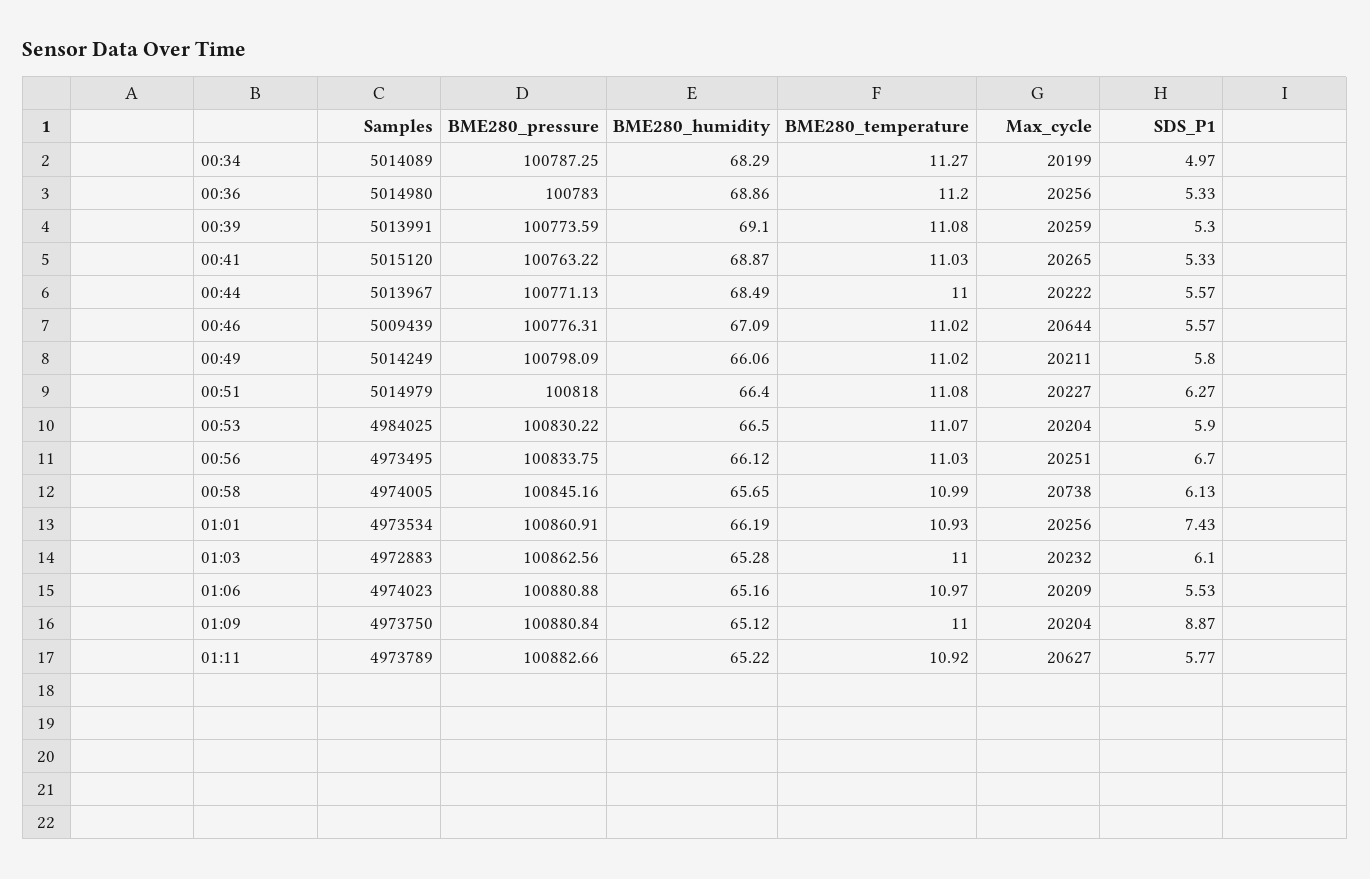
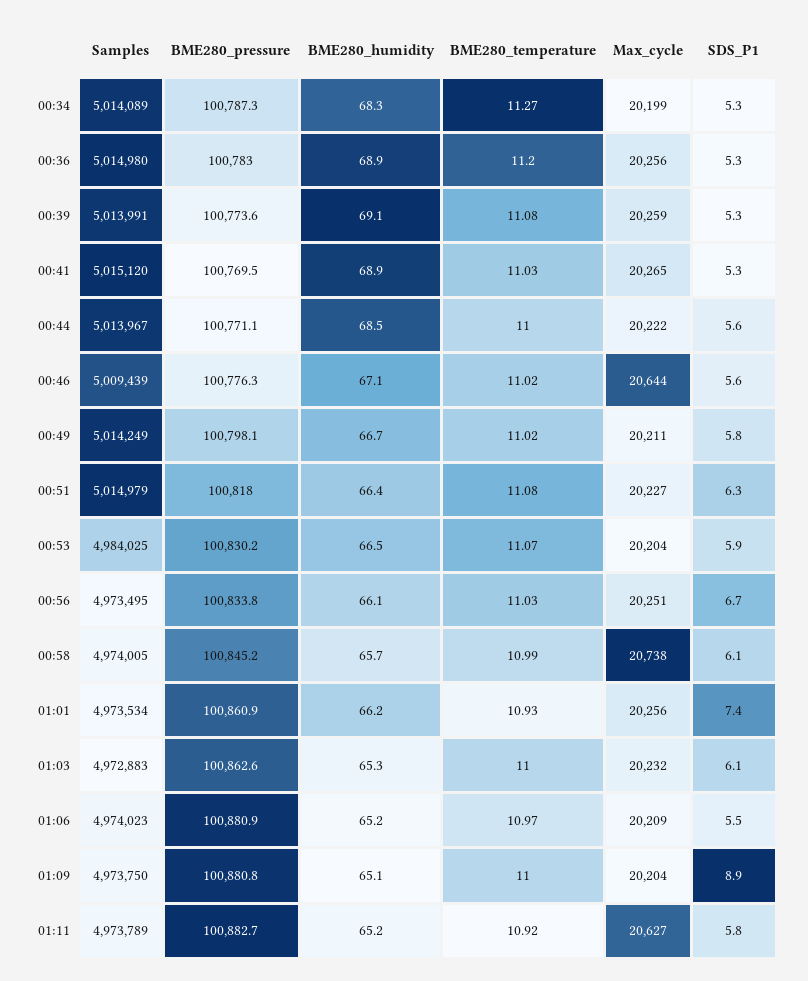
  {
    "Samples": {
      "00:34": 5014089,
      "00:36": 5014980,
      "00:39": 5013991,
      "00:41": 5015120,
      "00:44": 5013967,
      "00:46": 5009439,
      "00:49": 5014249,
      "00:51": 5014979,
      "00:53": 4984025,
      "00:56": 4973495,
      "00:58": 4974005,
      "01:01": 4973534,
      "01:03": 4972883,
      "01:06": 4974023,
      "01:09": 4973750,
      "01:11": 4973789
    },
    "BME280_pressure": {
      "00:34": 100787.25,
      "00:36": 100783,
      "00:39": 100773.59,
-     "00:41": 100763.22,
+     "00:41": 100769.5,
      "00:44": 100771.13,
      "00:46": 100776.31,
      "00:49": 100798.09,
      "00:51": 100818,
      "00:53": 100830.22,
      "00:56": 100833.75,
      "00:58": 100845.16,
      "01:01": 100860.91,
      "01:03": 100862.56,
      "01:06": 100880.88,
      "01:09": 100880.84,
      "01:11": 100882.66
    },
    "BME280_humidity": {
      "00:34": 68.29,
      "00:36": 68.86,
      "00:39": 69.1,
      "00:41": 68.87,
      "00:44": 68.49,
      "00:46": 67.09,
-     "00:49": 66.06,
+     "00:49": 66.7,
      "00:51": 66.4,
      "00:53": 66.5,
      "00:56": 66.12,
      "00:58": 65.65,
      "01:01": 66.19,
      "01:03": 65.28,
      "01:06": 65.16,
      "01:09": 65.12,
      "01:11": 65.22
    },
    "BME280_temperature": {
      "00:34": 11.27,
      "00:36": 11.2,
      "00:39": 11.08,
      "00:41": 11.03,
      "00:44": 11,
      "00:46": 11.02,
      "00:49": 11.02,
      "00:51": 11.08,
      "00:53": 11.07,
      "00:56": 11.03,
      "00:58": 10.99,
      "01:01": 10.93,
      "01:03": 11,
      "01:06": 10.97,
      "01:09": 11,
      "01:11": 10.92
    },
    "Max_cycle": {
      "00:34": 20199,
      "00:36": 20256,
      "00:39": 20259,
      "00:41": 20265,
      "00:44": 20222,
      "00:46": 20644,
      "00:49": 20211,
      "00:51": 20227,
      "00:53": 20204,
      "00:56": 20251,
      "00:58": 20738,
      "01:01": 20256,
      "01:03": 20232,
      "01:06": 20209,
      "01:09": 20204,
      "01:11": 20627
    },
    "SDS_P1": {
-     "00:34": 4.97,
+     "00:34": 5.3,
      "00:36": 5.33,
      "00:39": 5.3,
      "00:41": 5.33,
      "00:44": 5.57,
      "00:46": 5.57,
      "00:49": 5.8,
      "00:51": 6.27,
      "00:53": 5.9,
      "00:56": 6.7,
      "00:58": 6.13,
      "01:01": 7.43,
      "01:03": 6.1,
      "01:06": 5.53,
      "01:09": 8.87,
      "01:11": 5.77
    }
  }

